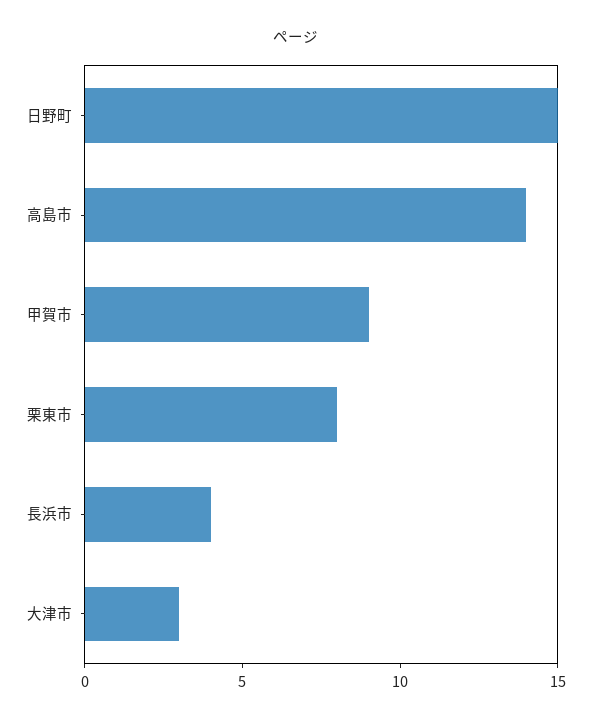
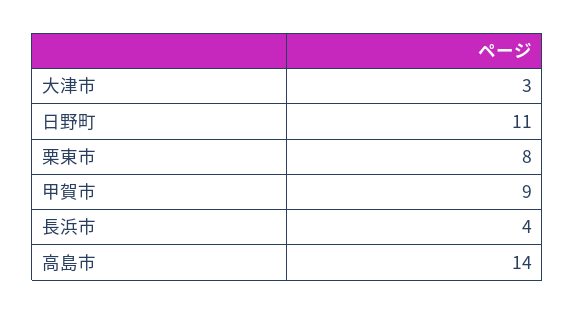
  {
-   "日野町": 15,
+   "日野町": 11,
    "高島市": 14,
    "甲賀市": 9,
    "栗東市": 8,
    "長浜市": 4,
    "大津市": 3
  }

